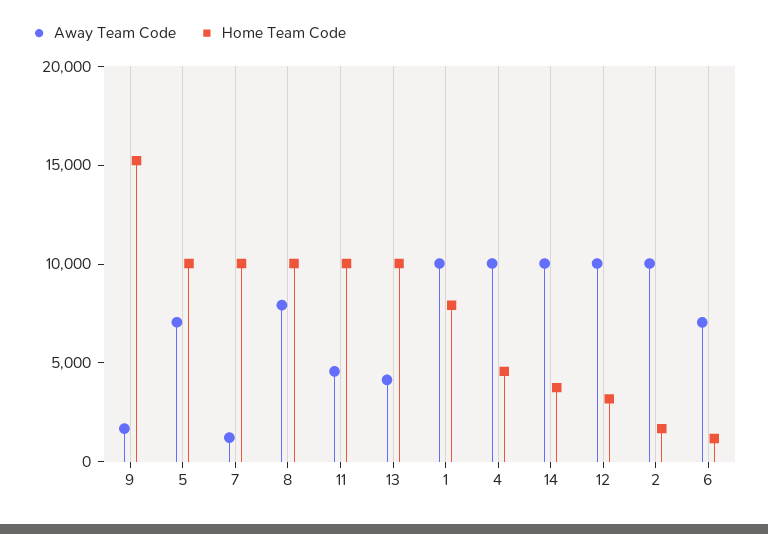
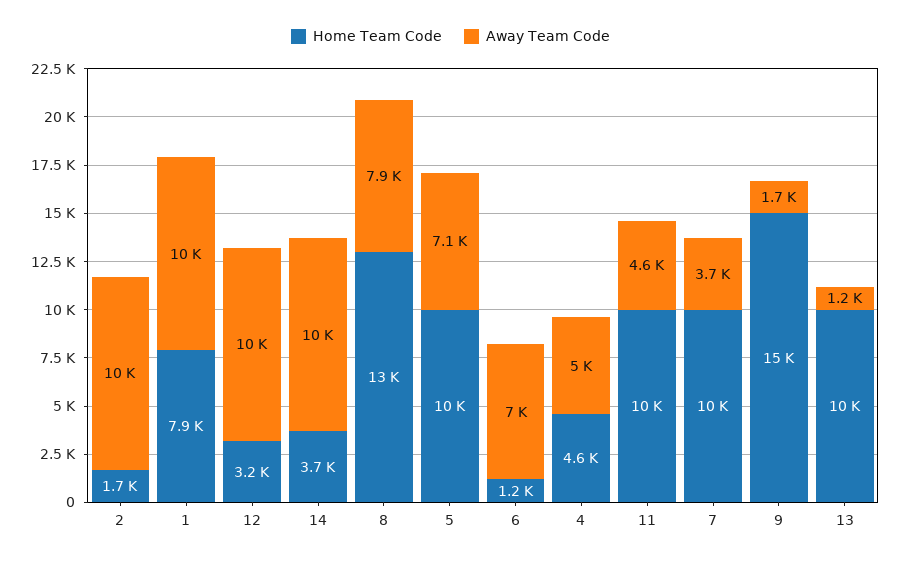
  {
    "Away Team Code": {
      "9": 1700,
      "5": 7100,
-     "7": 1000,
+     "7": 3700,
      "8": 7900,
      "11": 4600,
-     "13": 4000,
+     "13": 1200,
      "1": 10000,
-     "4": 10000,
+     "4": 5000,
      "14": 10000,
      "12": 10000,
      "2": 10000,
      "6": 7000
    },
    "Home Team Code": {
      "9": 15000,
      "5": 10000,
      "7": 10000,
-     "8": 10000,
+     "8": 13000,
      "11": 10000,
      "13": 10000,
      "1": 7900,
      "4": 4600,
      "14": 3700,
      "12": 3200,
      "2": 1700,
      "6": 1200
    }
  }

